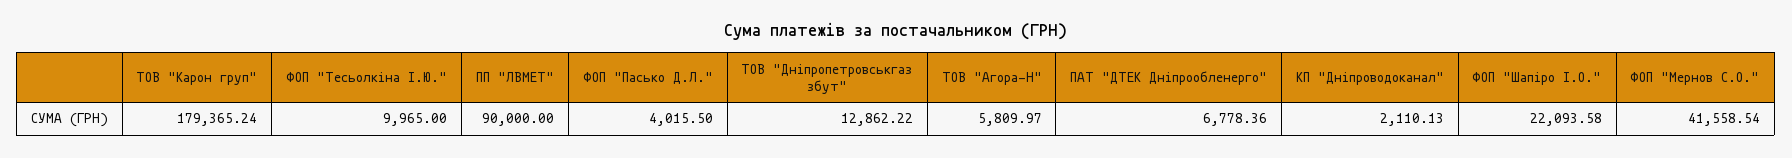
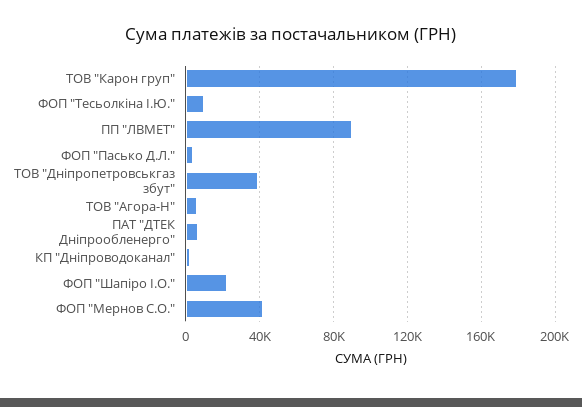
  {
    "ТОВ \"Карон груп\"": 179365.24,
    "ФОП \"Тесьолкіна І.Ю.\"": 9965,
    "ПП \"ЛВМЕТ\"": 90000,
    "ФОП \"Пасько Д.Л.\"": 4015.5,
-   "ТОВ \"Дніпропетровськгаз збут\"": 12862.22,
+   "ТОВ \"Дніпропетровськгаз збут\"": 40000,
    "ТОВ \"Агора-Н\"": 5809.97,
    "ПАТ \"ДТЕК Дніпрообленерго\"": 6778.36,
    "КП \"Дніпроводоканал\"": 2110.13,
    "ФОП \"Шапіро І.О.\"": 22093.58,
    "ФОП \"Мернов С.О.\"": 41558.54
  }

